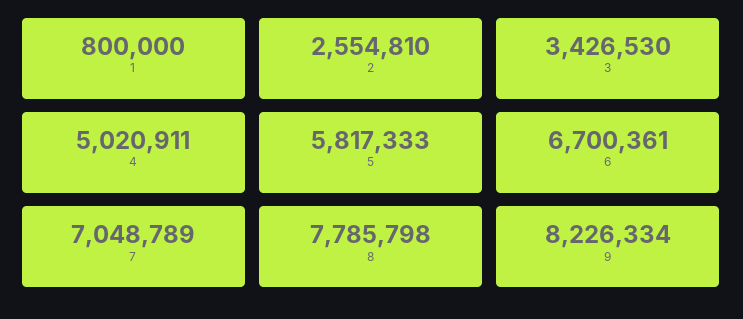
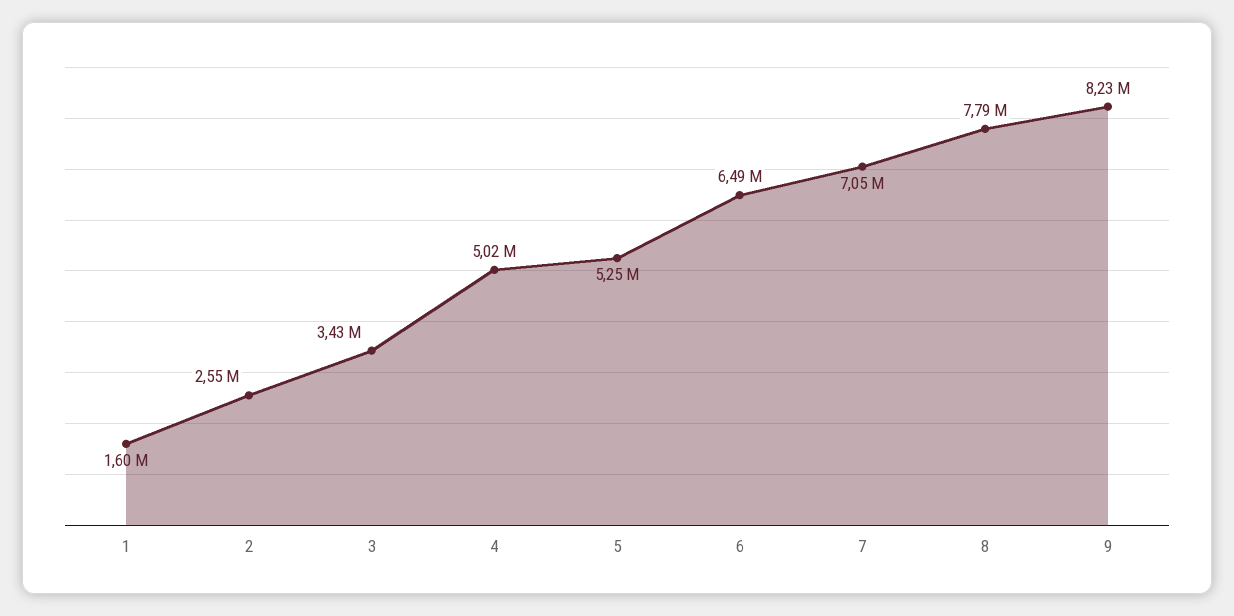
  {
-   "1": 800000,
+   "1": 1600000,
    "2": 2554810,
    "3": 3426530,
    "4": 5020911,
-   "5": 5817333,
+   "5": 5250000,
-   "6": 6700361,
+   "6": 6490000,
    "7": 7048789,
    "8": 7785798,
    "9": 8226334
  }

